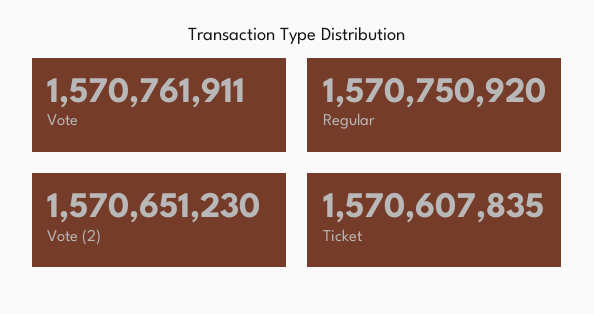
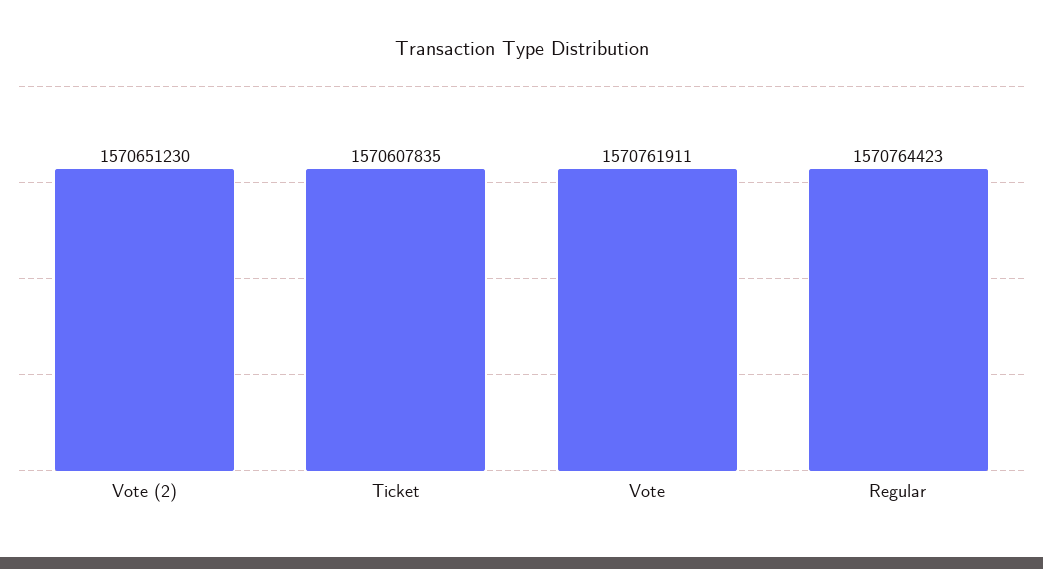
  {
    "Vote": 1570761911,
-   "Regular": 1570750920,
+   "Regular": 1570764423,
    "Vote (2)": 1570651230,
    "Ticket": 1570607835
  }

